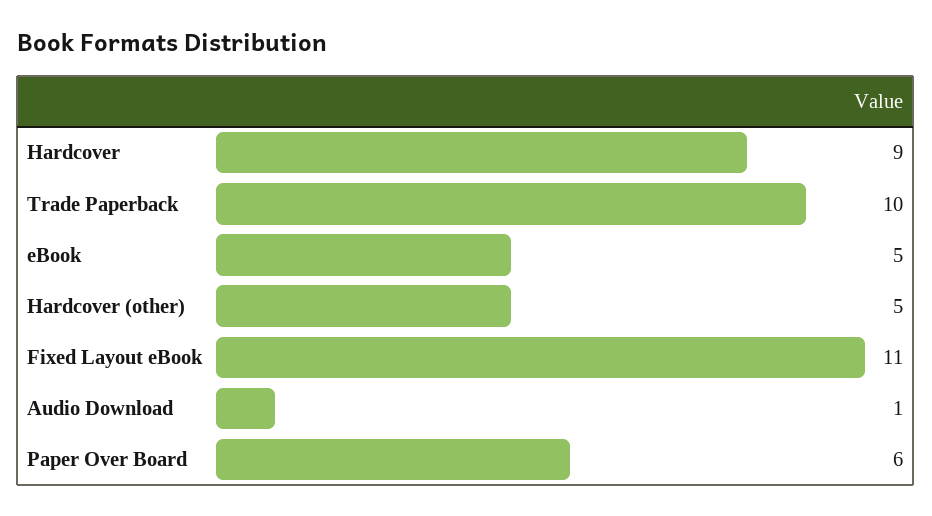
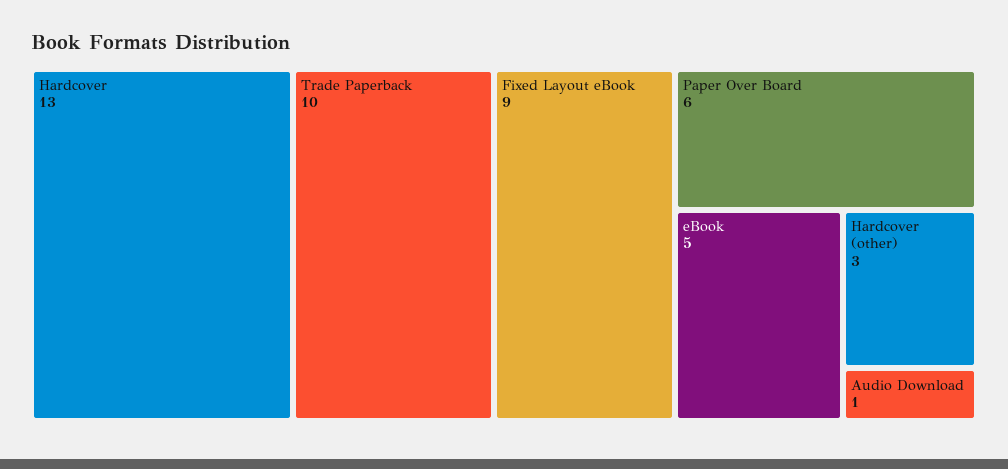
  {
-   "Hardcover": 9,
+   "Hardcover": 13,
    "Trade Paperback": 10,
    "eBook": 5,
-   "Hardcover (other)": 5,
+   "Hardcover (other)": 3,
-   "Fixed Layout eBook": 11,
+   "Fixed Layout eBook": 9,
    "Audio Download": 1,
    "Paper Over Board": 6
  }

